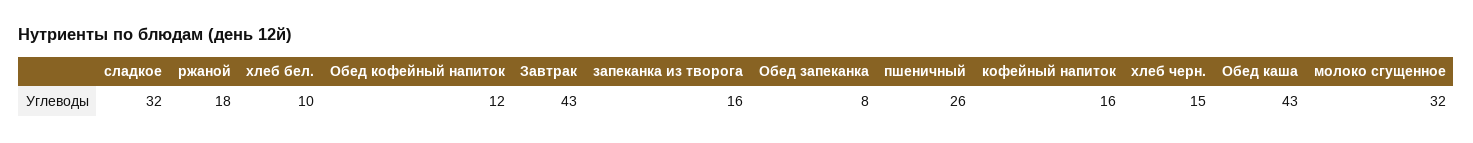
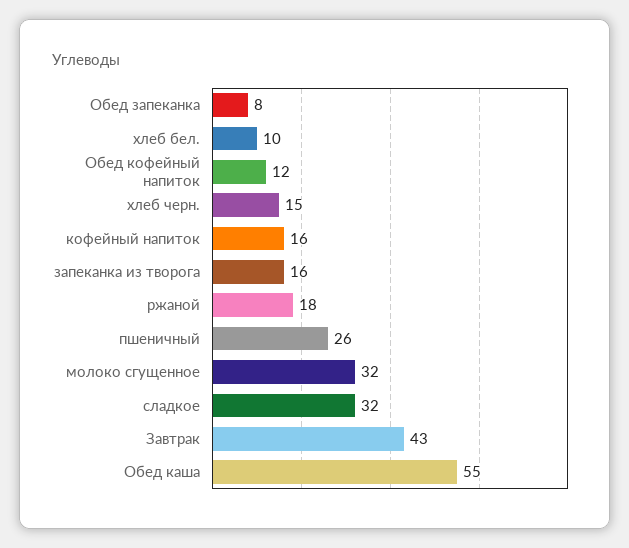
  {
    "сладкое": 32,
    "ржаной": 18,
    "хлеб бел.": 10,
    "Обед кофейный напиток": 12,
    "Завтрак": 43,
    "запеканка из творога": 16,
    "Обед запеканка": 8,
    "пшеничный": 26,
    "кофейный напиток": 16,
    "хлеб черн.": 15,
-   "Обед каша": 43,
+   "Обед каша": 55,
    "молоко сгущенное": 32
  }

